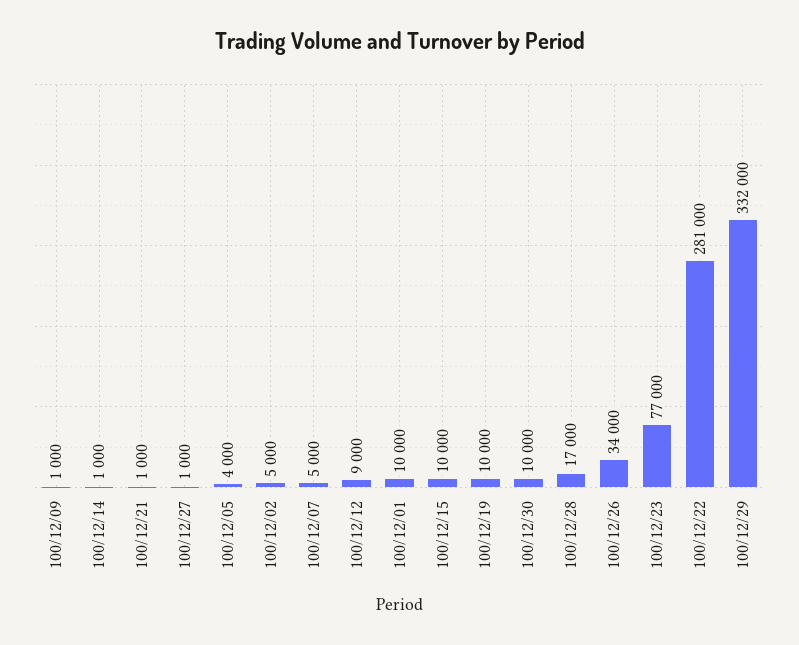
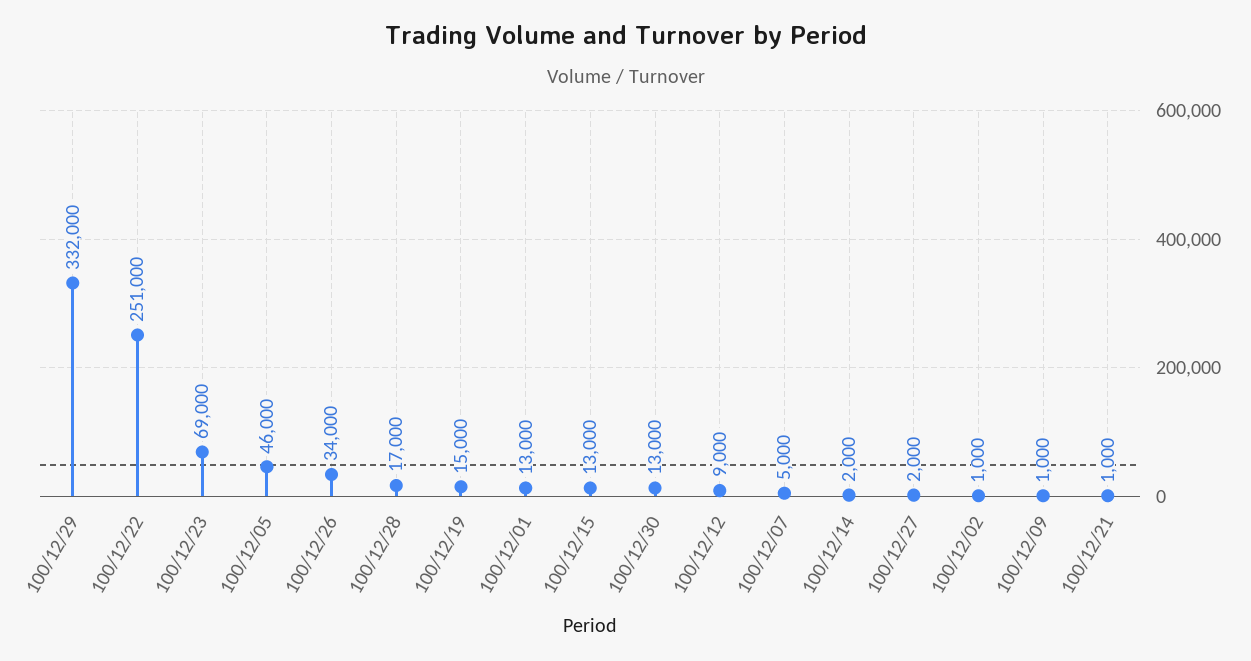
  {
    "100/12/09": 1000,
-   "100/12/14": 1000,
+   "100/12/14": 2000,
    "100/12/21": 1000,
-   "100/12/27": 1000,
+   "100/12/27": 2000,
-   "100/12/05": 4000,
+   "100/12/05": 46000,
-   "100/12/02": 5000,
+   "100/12/02": 1000,
    "100/12/07": 5000,
    "100/12/12": 9000,
-   "100/12/01": 10000,
+   "100/12/01": 13000,
-   "100/12/15": 10000,
+   "100/12/15": 13000,
-   "100/12/19": 10000,
+   "100/12/19": 15000,
-   "100/12/30": 10000,
+   "100/12/30": 13000,
    "100/12/28": 17000,
    "100/12/26": 34000,
-   "100/12/23": 77000,
+   "100/12/23": 69000,
-   "100/12/22": 281000,
+   "100/12/22": 251000,
    "100/12/29": 332000
  }

